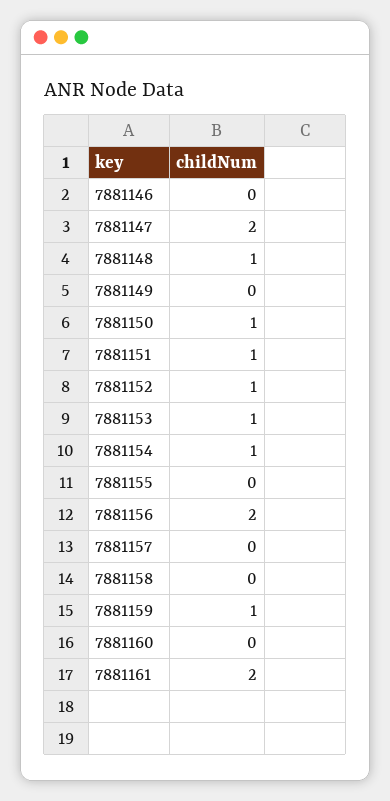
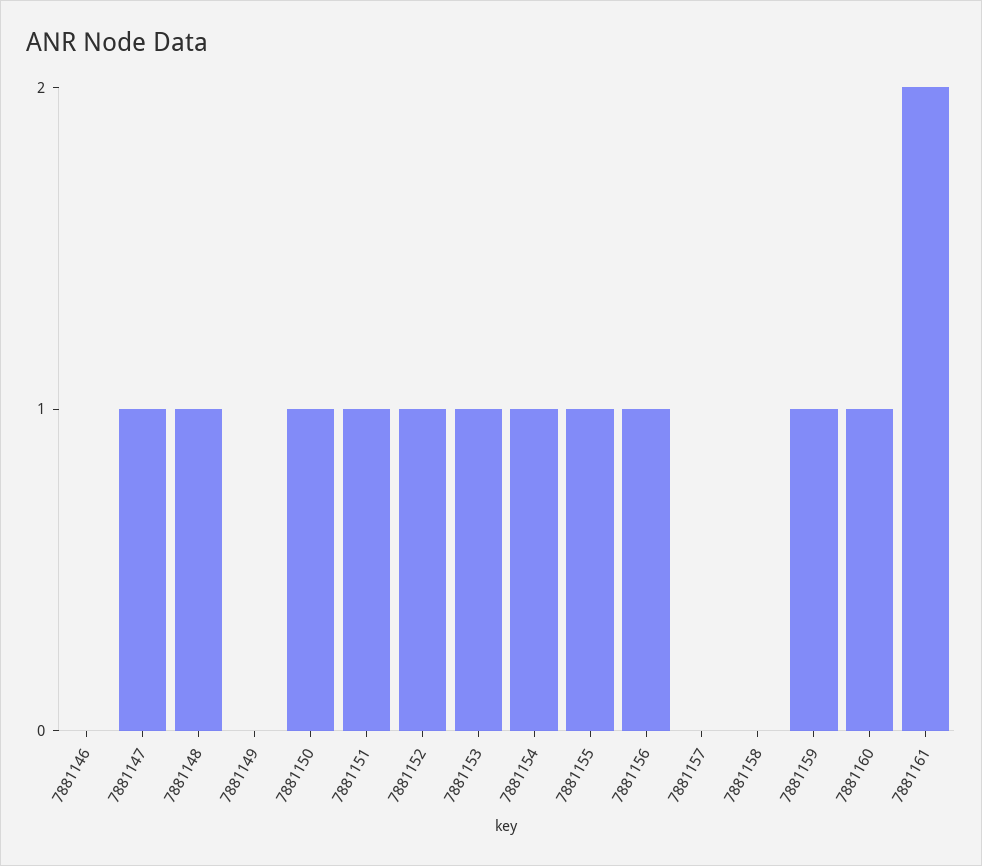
  {
    "7881146": 0,
-   "7881147": 2,
+   "7881147": 1,
    "7881148": 1,
    "7881149": 0,
    "7881150": 1,
    "7881151": 1,
    "7881152": 1,
    "7881153": 1,
    "7881154": 1,
-   "7881155": 0,
+   "7881155": 1,
-   "7881156": 2,
+   "7881156": 1,
    "7881157": 0,
    "7881158": 0,
    "7881159": 1,
-   "7881160": 0,
+   "7881160": 1,
    "7881161": 2
  }

